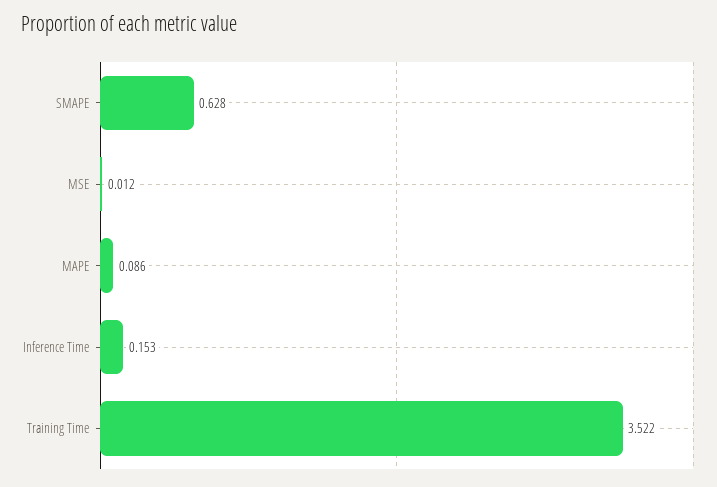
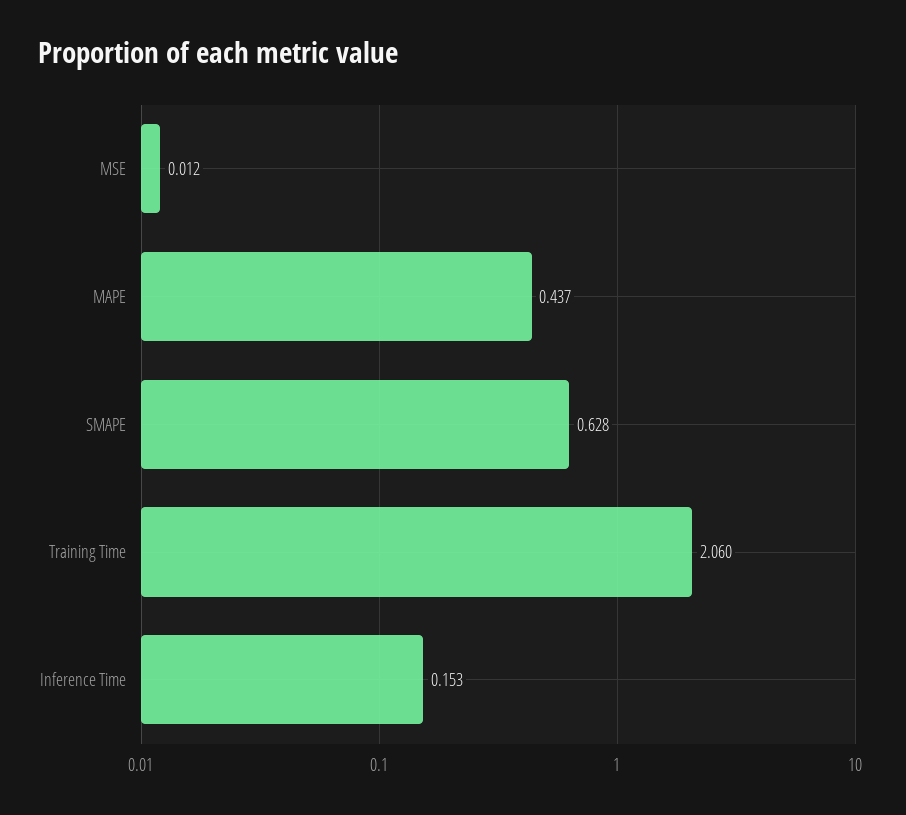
  {
    "SMAPE": 0.628,
    "MSE": 0.012,
-   "MAPE": 0.086,
+   "MAPE": 0.437,
    "Inference Time": 0.153,
-   "Training Time": 3.522
+   "Training Time": 2.06
  }

